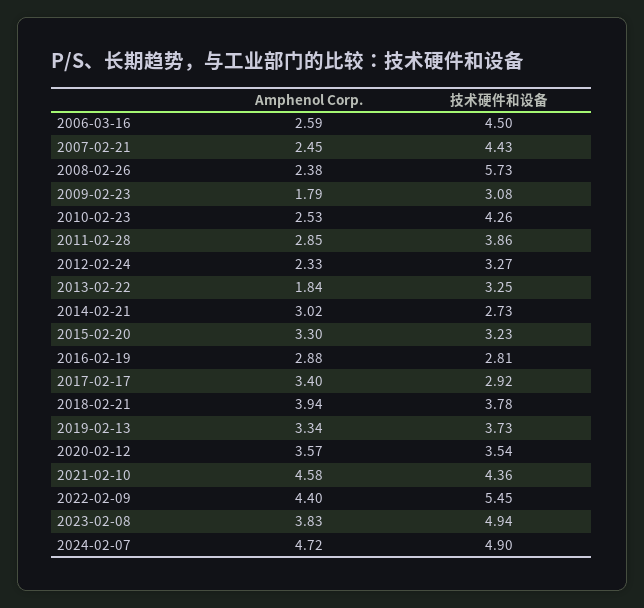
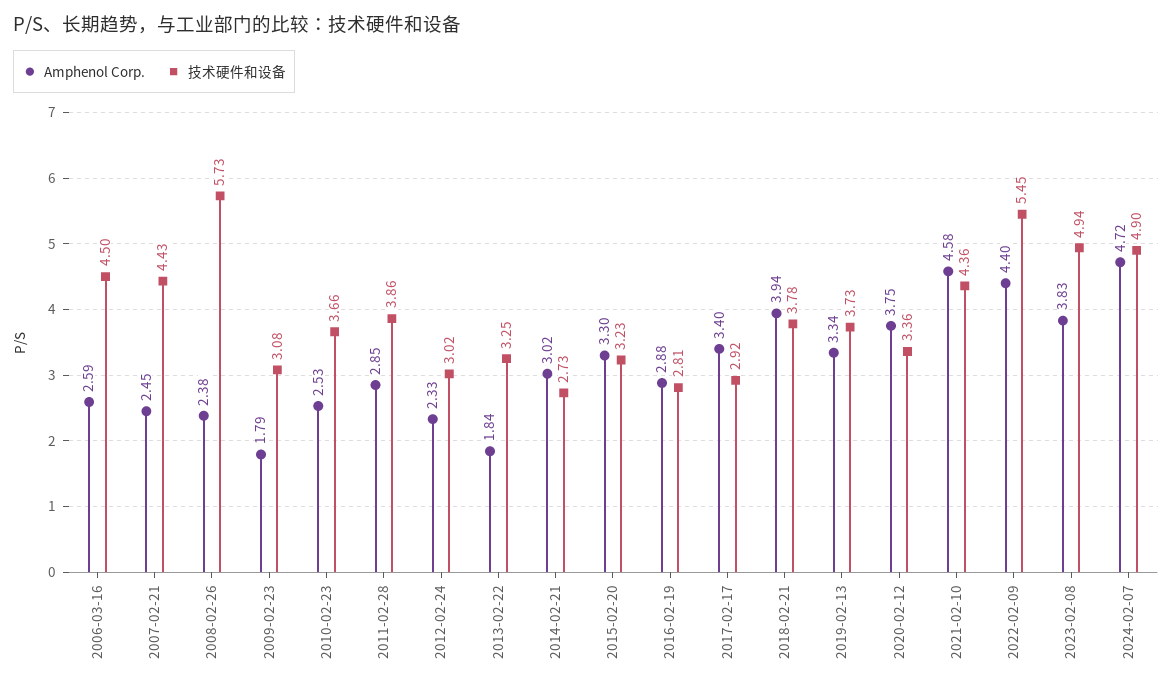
  {
    "Amphenol Corp.": {
      "2006-03-16": 2.59,
      "2007-02-21": 2.45,
      "2008-02-26": 2.38,
      "2009-02-23": 1.79,
      "2010-02-23": 2.53,
      "2011-02-28": 2.85,
      "2012-02-24": 2.33,
      "2013-02-22": 1.84,
      "2014-02-21": 3.02,
      "2015-02-20": 3.3,
      "2016-02-19": 2.88,
      "2017-02-17": 3.4,
      "2018-02-21": 3.94,
      "2019-02-13": 3.34,
-     "2020-02-12": 3.57,
+     "2020-02-12": 3.75,
      "2021-02-10": 4.58,
      "2022-02-09": 4.4,
      "2023-02-08": 3.83,
      "2024-02-07": 4.72
    },
    "技术硬件和设备": {
      "2006-03-16": 4.5,
      "2007-02-21": 4.43,
      "2008-02-26": 5.73,
      "2009-02-23": 3.08,
-     "2010-02-23": 4.26,
+     "2010-02-23": 3.66,
      "2011-02-28": 3.86,
-     "2012-02-24": 3.27,
+     "2012-02-24": 3.02,
      "2013-02-22": 3.25,
      "2014-02-21": 2.73,
      "2015-02-20": 3.23,
      "2016-02-19": 2.81,
      "2017-02-17": 2.92,
      "2018-02-21": 3.78,
      "2019-02-13": 3.73,
-     "2020-02-12": 3.54,
+     "2020-02-12": 3.36,
      "2021-02-10": 4.36,
      "2022-02-09": 5.45,
      "2023-02-08": 4.94,
      "2024-02-07": 4.9
    }
  }

